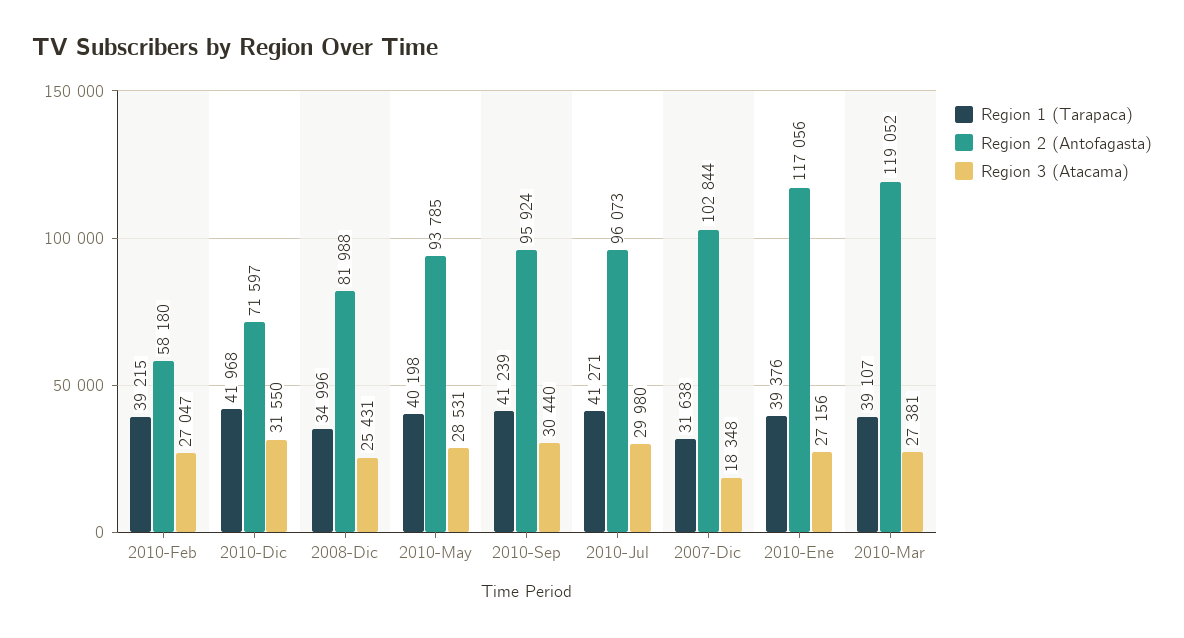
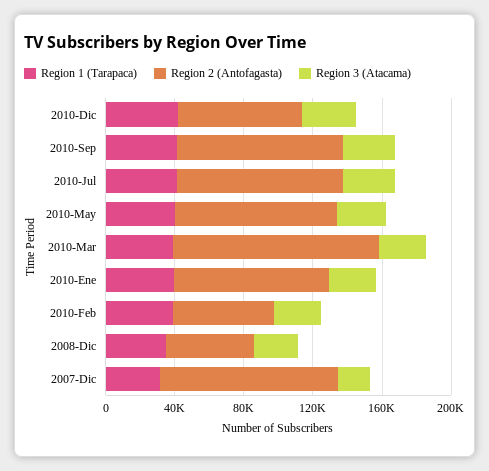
  {
    "Region 1 (Tarapaca)": {
      "2010-Feb": 39215,
      "2010-Dic": 41968,
      "2008-Dic": 34996,
      "2010-May": 40198,
      "2010-Sep": 41239,
      "2010-Jul": 41271,
      "2007-Dic": 31638,
      "2010-Ene": 39376,
      "2010-Mar": 39107
    },
    "Region 2 (Antofagasta)": {
      "2010-Feb": 58180,
      "2010-Dic": 71597,
-     "2008-Dic": 81988,
+     "2008-Dic": 50000,
      "2010-May": 93785,
      "2010-Sep": 95924,
      "2010-Jul": 96073,
      "2007-Dic": 102844,
-     "2010-Ene": 117056,
+     "2010-Ene": 90000,
      "2010-Mar": 119052
    },
    "Region 3 (Atacama)": {
      "2010-Feb": 27047,
      "2010-Dic": 31550,
      "2008-Dic": 25431,
      "2010-May": 28531,
      "2010-Sep": 30440,
      "2010-Jul": 29980,
      "2007-Dic": 18348,
      "2010-Ene": 27156,
      "2010-Mar": 27381
    }
  }

